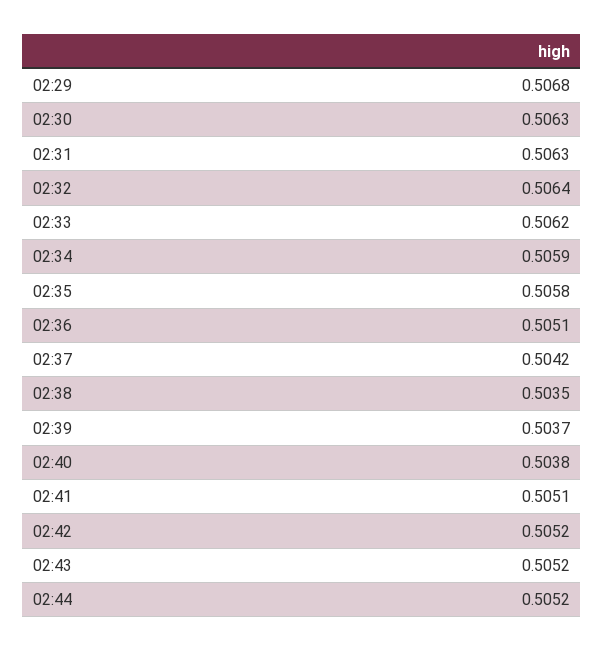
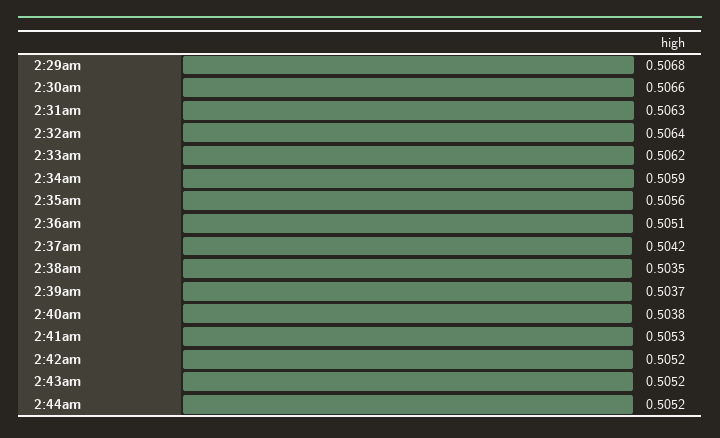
  {
    "02:29": 0.5068,
-   "02:30": 0.5063,
+   "02:30": 0.5066,
    "02:31": 0.5063,
    "02:32": 0.5064,
    "02:33": 0.5062,
    "02:34": 0.5059,
-   "02:35": 0.5058,
+   "02:35": 0.5056,
    "02:36": 0.5051,
    "02:37": 0.5042,
    "02:38": 0.5035,
    "02:39": 0.5037,
    "02:40": 0.5038,
-   "02:41": 0.5051,
+   "02:41": 0.5053,
    "02:42": 0.5052,
    "02:43": 0.5052,
    "02:44": 0.5052
  }

